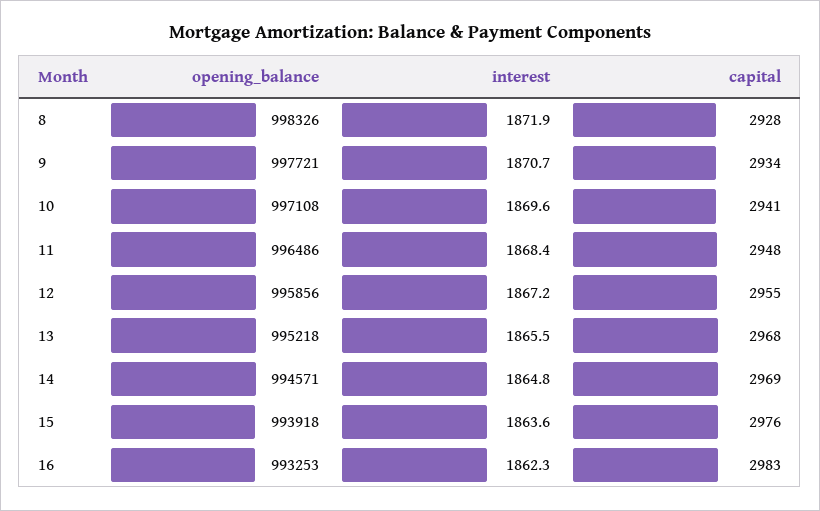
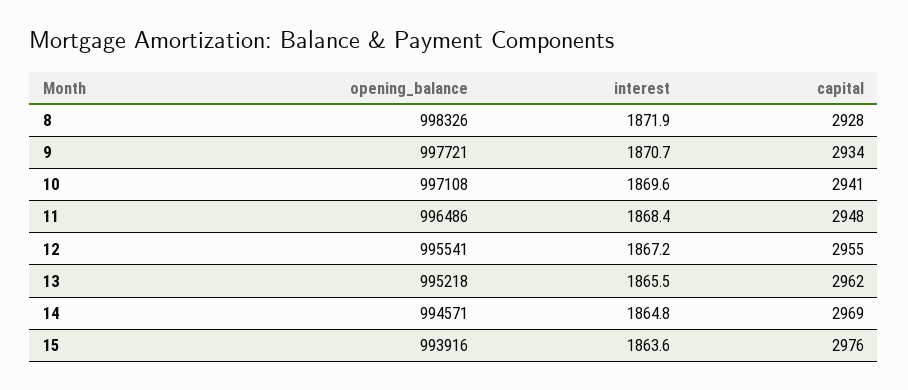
  {
    "opening_balance": {
      "8": 998326,
      "9": 997721,
      "10": 997108,
      "11": 996486,
-     "12": 995856,
+     "12": 995541,
      "13": 995218,
      "14": 994571,
-     "15": 993918,
+     "15": 993916
-     "16": 993253
    },
    "interest": {
      "8": 1871.9,
      "9": 1870.7,
      "10": 1869.6,
      "11": 1868.4,
      "12": 1867.2,
      "13": 1865.5,
      "14": 1864.8,
-     "15": 1863.6,
+     "15": 1863.6
-     "16": 1862.3
    },
    "capital": {
      "8": 2928,
      "9": 2934,
      "10": 2941,
      "11": 2948,
      "12": 2955,
-     "13": 2968,
+     "13": 2962,
      "14": 2969,
-     "15": 2976,
+     "15": 2976
-     "16": 2983
    }
  }

